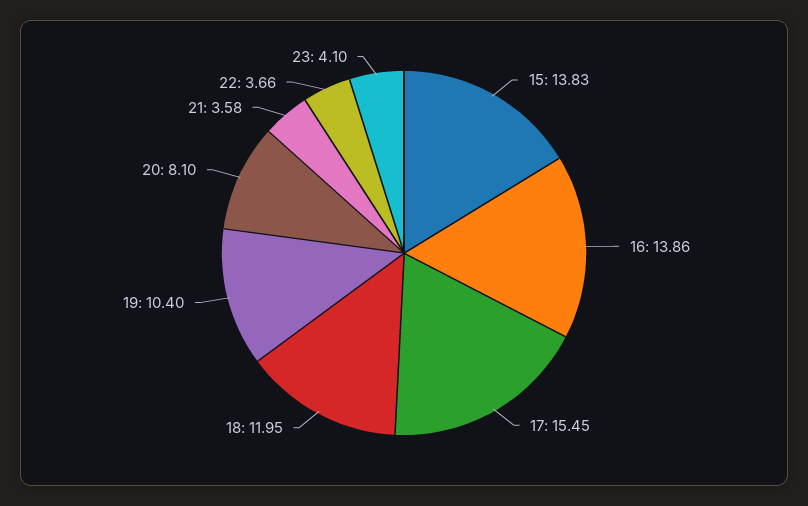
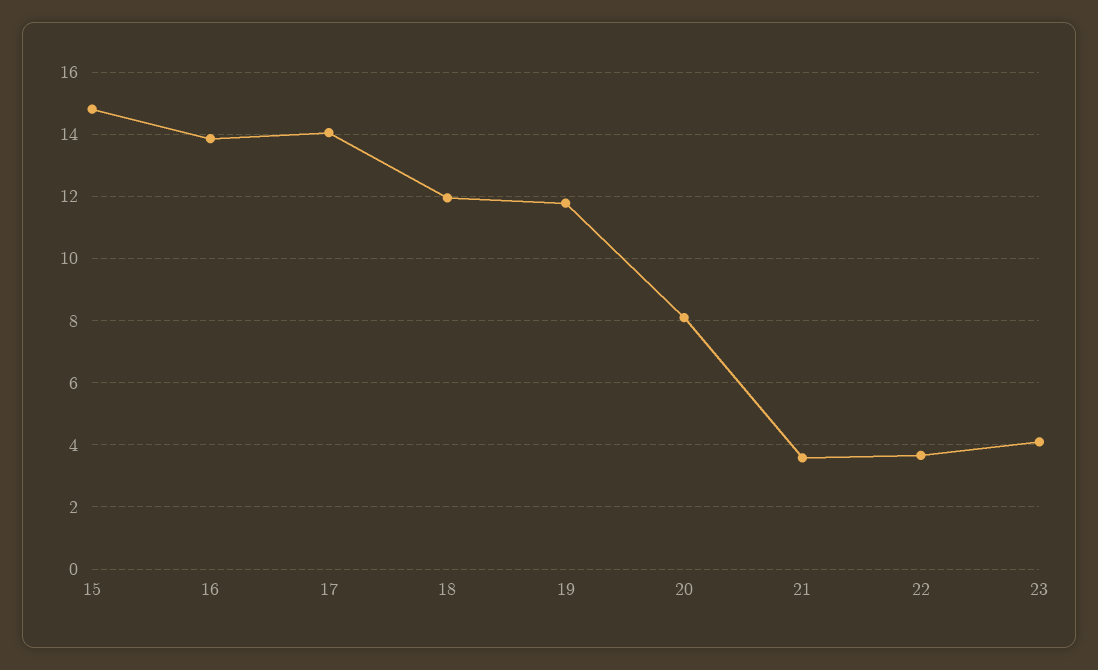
  {
-   "15": 13.83,
+   "15": 14.8,
    "16": 13.86,
-   "17": 15.45,
+   "17": 14,
    "18": 11.95,
-   "19": 10.4,
+   "19": 11.8,
    "20": 8.1,
    "21": 3.58,
    "22": 3.66,
    "23": 4.1
  }

